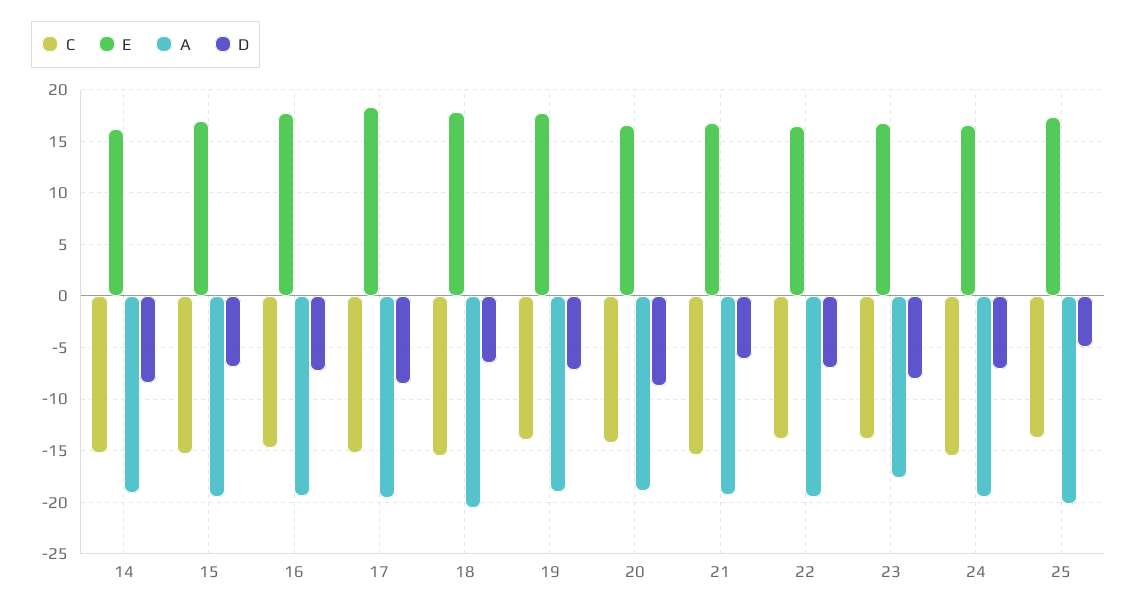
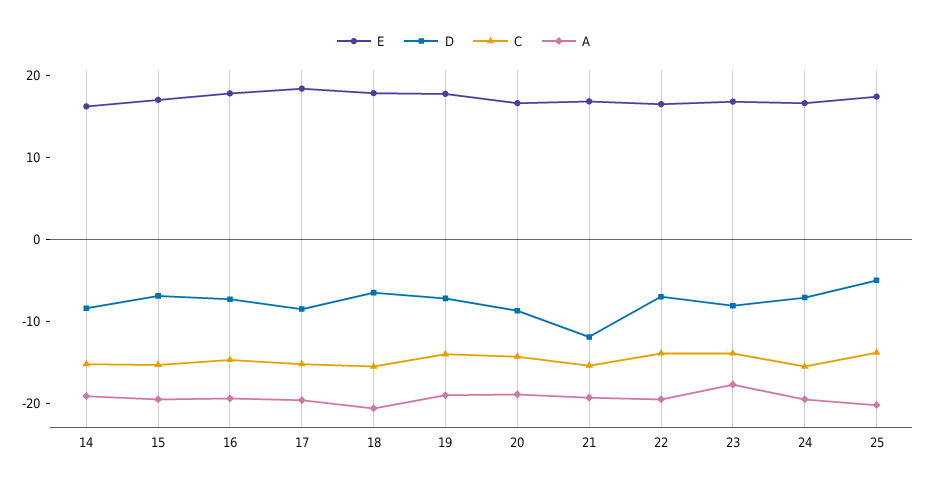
  {
    "C": {
      "14": -15,
      "15": -15,
      "16": -15,
      "17": -15,
      "18": -16,
      "19": -14,
      "20": -14,
      "21": -15,
      "22": -14,
      "23": -14,
      "24": -16,
      "25": -14
    },
    "E": {
      "14": 16,
      "15": 17,
      "16": 18,
      "17": 18,
      "18": 18,
      "19": 18,
      "20": 17,
      "21": 17,
      "22": 16,
      "23": 17,
      "24": 17,
      "25": 17
    },
    "A": {
      "14": -19,
      "15": -20,
      "16": -19,
      "17": -20,
      "18": -21,
      "19": -19,
      "20": -19,
      "21": -19,
      "22": -20,
      "23": -18,
      "24": -20,
      "25": -20
    },
    "D": {
      "14": -8,
      "15": -7,
      "16": -7,
      "17": -9,
      "18": -7,
      "19": -7,
      "20": -9,
-     "21": -6,
+     "21": -12,
      "22": -7,
      "23": -8,
      "24": -7,
      "25": -5
    }
  }

